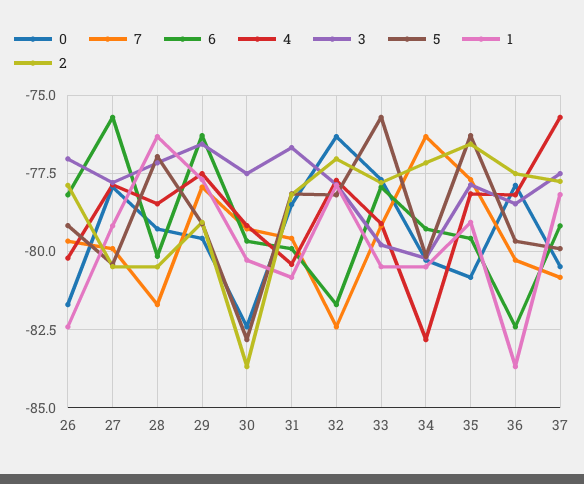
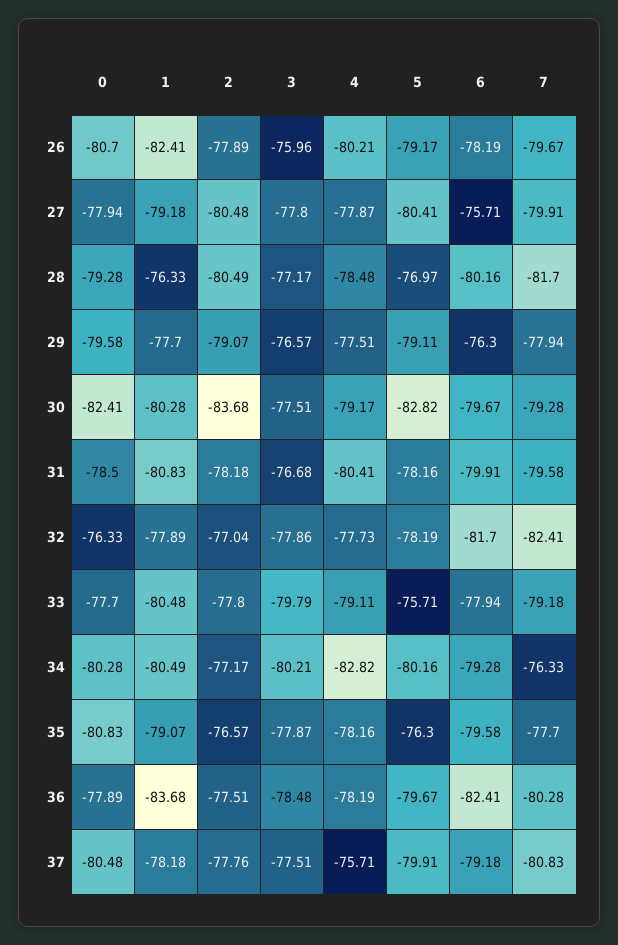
  {
    "0": {
-     "26": -81.75,
+     "26": -80.7,
      "27": -77.94,
      "28": -79.28,
      "29": -79.58,
      "30": -82.41,
      "31": -78.5,
      "32": -76.33,
      "33": -77.7,
      "34": -80.28,
      "35": -80.83,
      "36": -77.89,
      "37": -80.48
    },
    "7": {
      "26": -79.67,
      "27": -79.91,
      "28": -81.7,
      "29": -77.94,
      "30": -79.28,
      "31": -79.58,
      "32": -82.41,
      "33": -79.18,
      "34": -76.33,
      "35": -77.7,
      "36": -80.28,
      "37": -80.83
    },
    "6": {
      "26": -78.19,
      "27": -75.71,
      "28": -80.16,
      "29": -76.3,
      "30": -79.67,
      "31": -79.91,
      "32": -81.7,
      "33": -77.94,
      "34": -79.28,
      "35": -79.58,
      "36": -82.41,
      "37": -79.18
    },
    "4": {
      "26": -80.21,
      "27": -77.87,
      "28": -78.48,
      "29": -77.51,
      "30": -79.17,
      "31": -80.41,
      "32": -77.73,
      "33": -79.11,
      "34": -82.82,
      "35": -78.16,
      "36": -78.19,
      "37": -75.71
    },
    "3": {
-     "26": -77,
+     "26": -75.96,
      "27": -77.8,
      "28": -77.17,
      "29": -76.57,
      "30": -77.51,
      "31": -76.68,
      "32": -77.86,
      "33": -79.79,
      "34": -80.21,
      "35": -77.87,
      "36": -78.48,
      "37": -77.51
    },
    "5": {
      "26": -79.17,
      "27": -80.41,
      "28": -76.97,
      "29": -79.11,
      "30": -82.82,
      "31": -78.16,
      "32": -78.19,
      "33": -75.71,
      "34": -80.16,
      "35": -76.3,
      "36": -79.67,
      "37": -79.91
    },
    "1": {
      "26": -82.41,
      "27": -79.18,
      "28": -76.33,
      "29": -77.7,
      "30": -80.28,
      "31": -80.83,
      "32": -77.89,
      "33": -80.48,
      "34": -80.49,
      "35": -79.07,
      "36": -83.68,
      "37": -78.18
    },
    "2": {
      "26": -77.89,
      "27": -80.48,
      "28": -80.49,
      "29": -79.07,
      "30": -83.68,
      "31": -78.18,
      "32": -77.04,
      "33": -77.8,
      "34": -77.17,
      "35": -76.57,
      "36": -77.51,
      "37": -77.76
    }
  }

